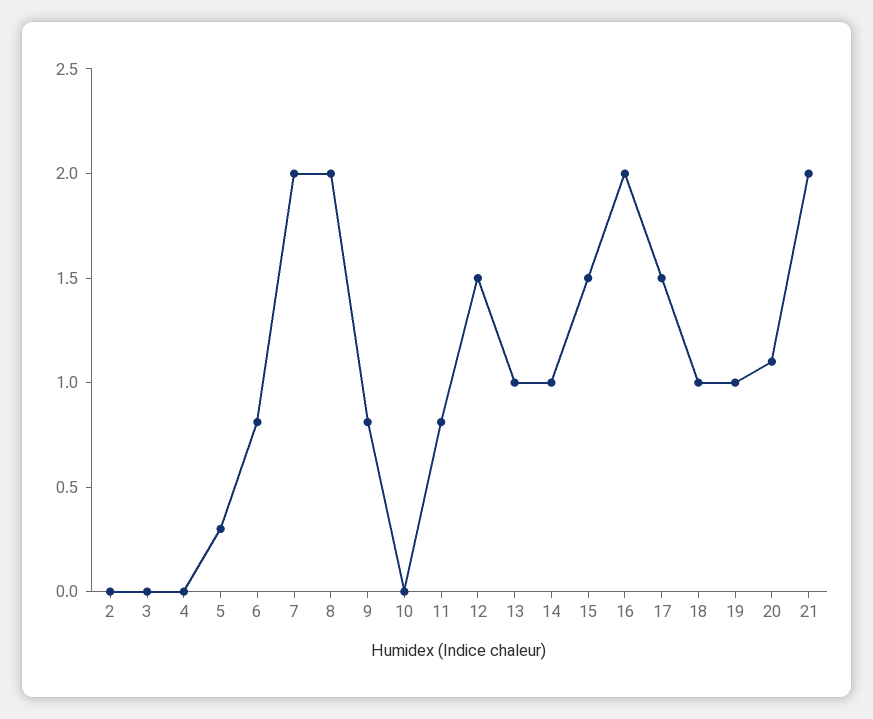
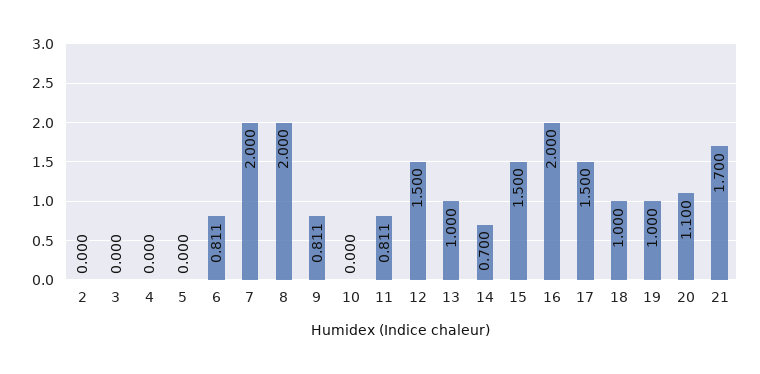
  {
    "2": 0,
    "3": 0,
    "4": 0,
-   "5": 0.3,
+   "5": 0,
    "6": 0.811,
    "7": 2,
    "8": 2,
    "9": 0.811,
    "10": 0,
    "11": 0.811,
    "12": 1.5,
    "13": 1,
-   "14": 1,
+   "14": 0.7,
    "15": 1.5,
    "16": 2,
    "17": 1.5,
    "18": 1,
    "19": 1,
    "20": 1.1,
-   "21": 2
+   "21": 1.7
  }

